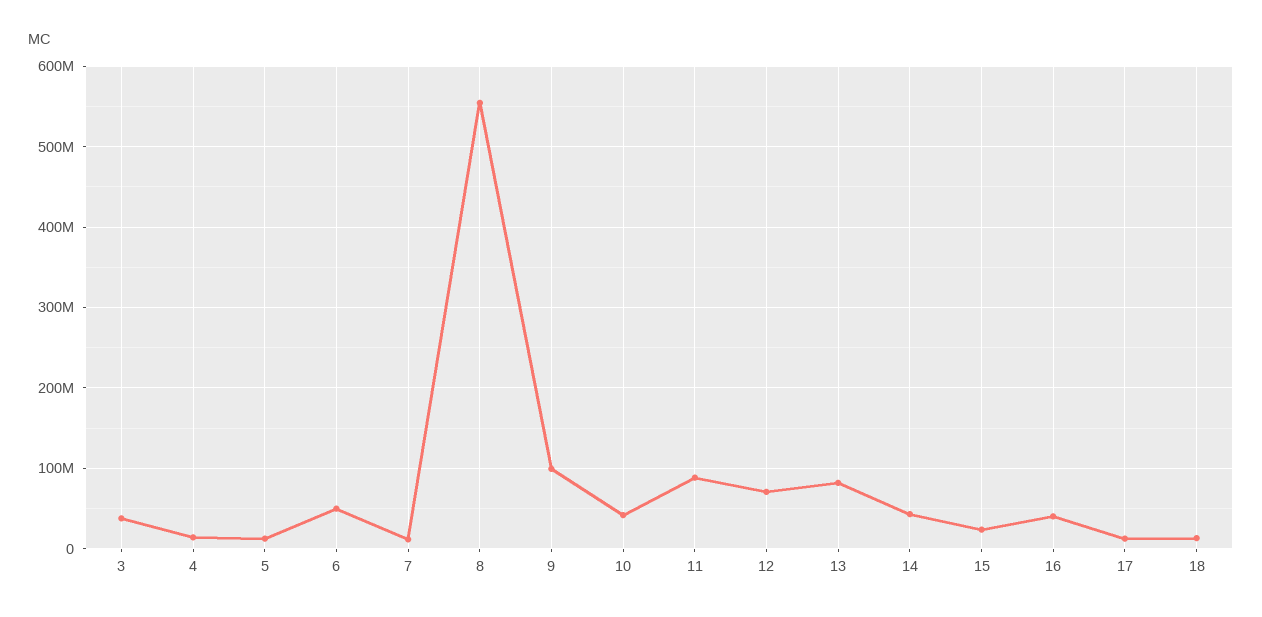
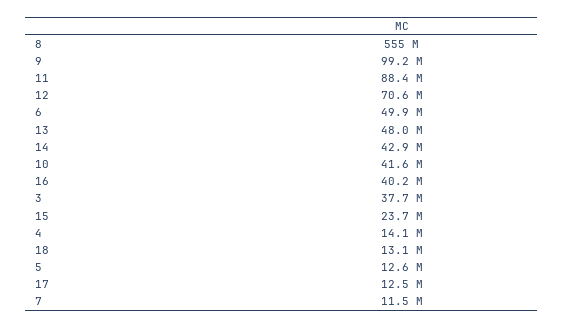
  {
    "3": 37700000,
    "4": 14100000,
    "5": 12600000,
    "6": 49900000,
    "7": 11500000,
    "8": 555000000,
    "9": 99200000,
    "10": 41600000,
    "11": 88400000,
    "12": 70600000,
-   "13": 80000000,
+   "13": 48000000,
    "14": 42900000,
    "15": 23700000,
    "16": 40200000,
    "17": 12500000,
    "18": 13100000
  }

